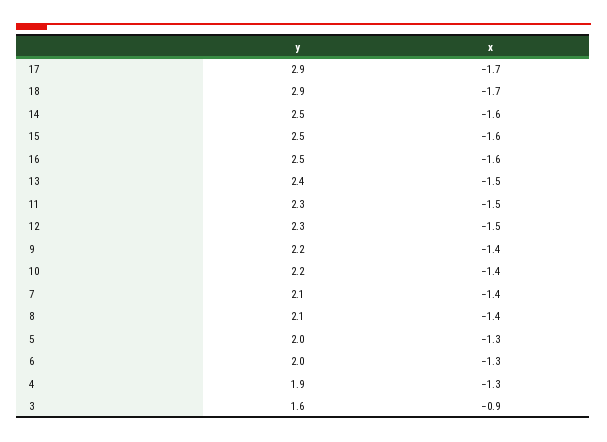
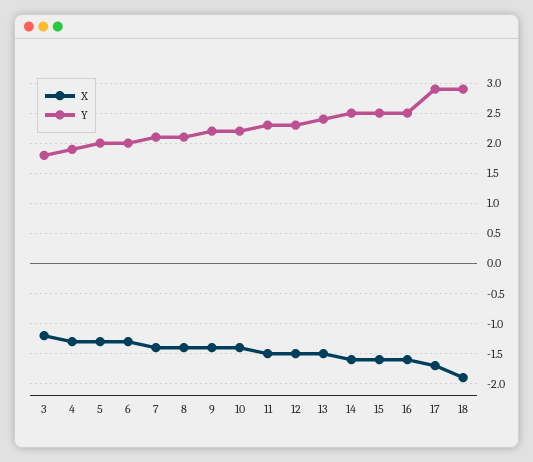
  {
    "y": {
      "17": 2.9,
      "18": 2.9,
      "14": 2.5,
      "15": 2.5,
      "16": 2.5,
      "13": 2.4,
      "11": 2.3,
      "12": 2.3,
      "9": 2.2,
      "10": 2.2,
      "7": 2.1,
      "8": 2.1,
      "5": 2,
      "6": 2,
      "4": 1.9,
-     "3": 1.6
+     "3": 1.8
    },
    "x": {
      "17": -1.7,
-     "18": -1.7,
+     "18": -1.9,
      "14": -1.6,
      "15": -1.6,
      "16": -1.6,
      "13": -1.5,
      "11": -1.5,
      "12": -1.5,
      "9": -1.4,
      "10": -1.4,
      "7": -1.4,
      "8": -1.4,
      "5": -1.3,
      "6": -1.3,
      "4": -1.3,
-     "3": -0.9
+     "3": -1.2
    }
  }

